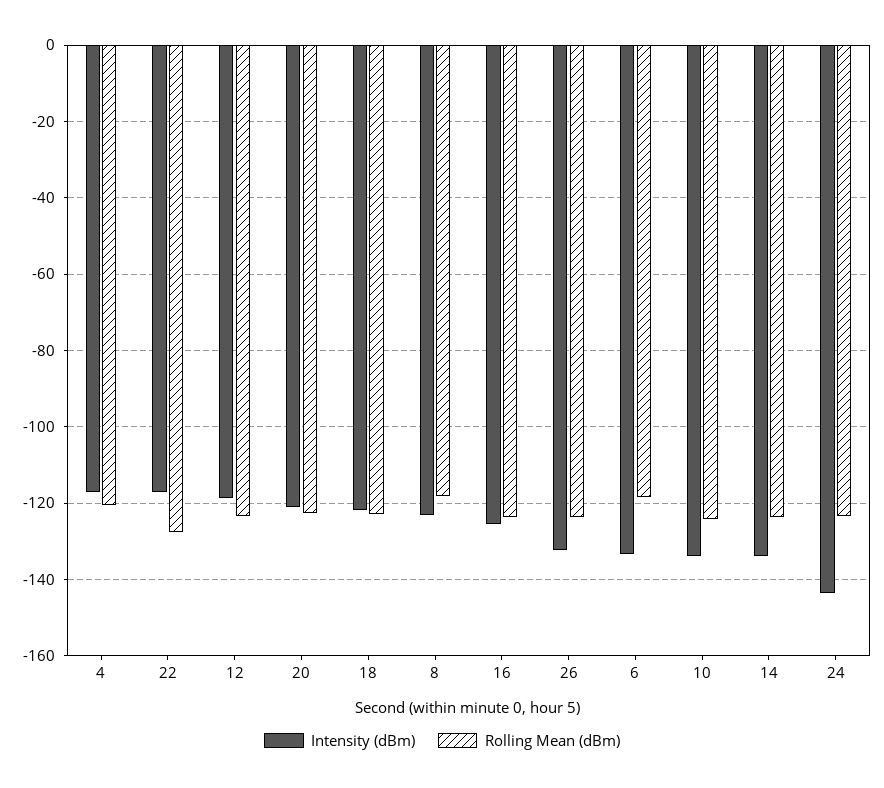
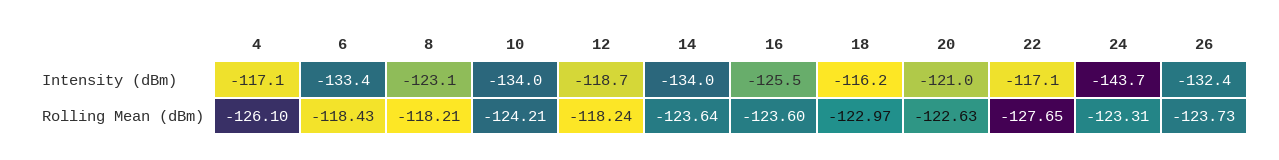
  {
    "Intensity (dBm)": {
      "4": -117.1,
      "22": -117.1,
      "12": -118.7,
      "20": -121,
-     "18": -122,
+     "18": -116.2,
      "8": -123.1,
      "16": -125.5,
      "26": -132.4,
      "6": -133.4,
      "10": -134,
      "14": -134,
      "24": -143.7
    },
    "Rolling Mean (dBm)": {
-     "4": -120,
+     "4": -126.1,
      "22": -127.65,
-     "12": -124,
+     "12": -118.24,
      "20": -122.63,
      "18": -122.97,
      "8": -118.21,
      "16": -123.6,
      "26": -123.73,
      "6": -118.43,
      "10": -124.21,
      "14": -123.64,
      "24": -123.31
    }
  }

